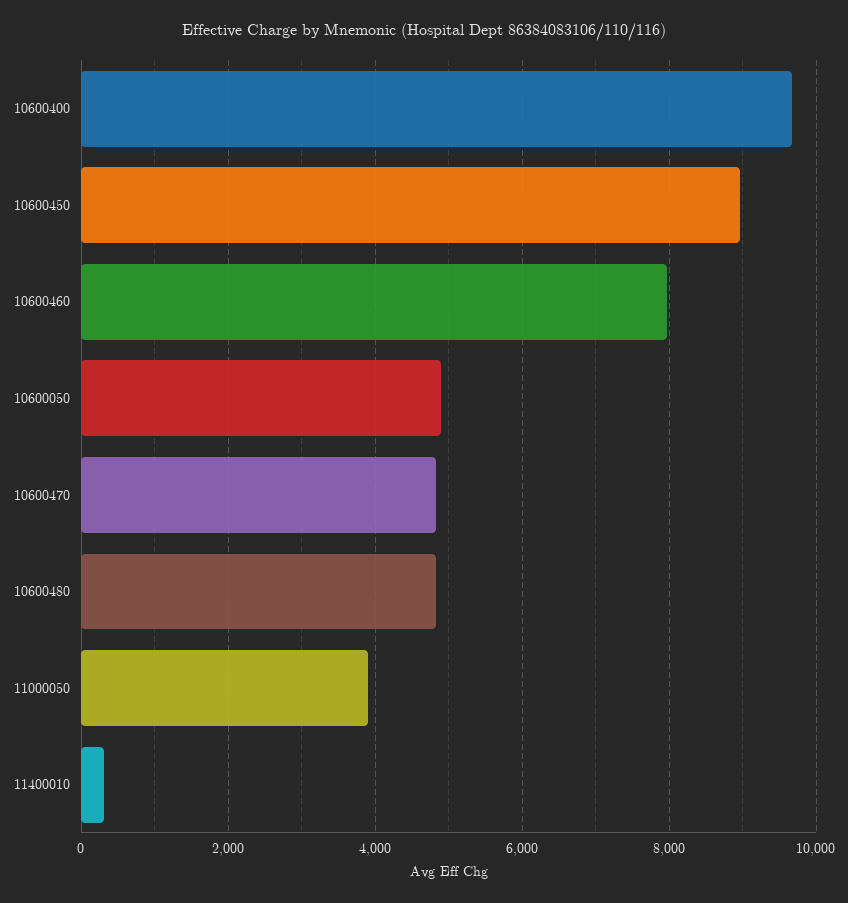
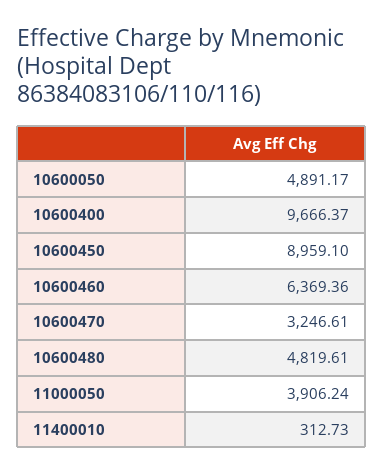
  {
    "10600400": 9666.37,
    "10600450": 8959.1,
-   "10600460": 8000,
+   "10600460": 6369.36,
    "10600050": 4891.17,
-   "10600470": 4800,
+   "10600470": 3246.61,
    "10600480": 4819.61,
    "11000050": 3906.24,
    "11400010": 312.73
  }

